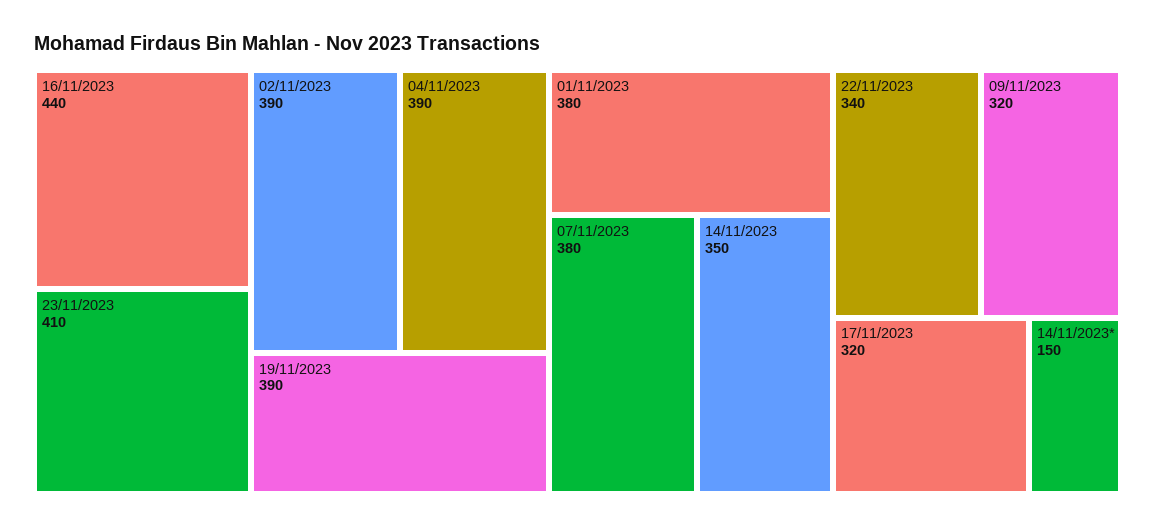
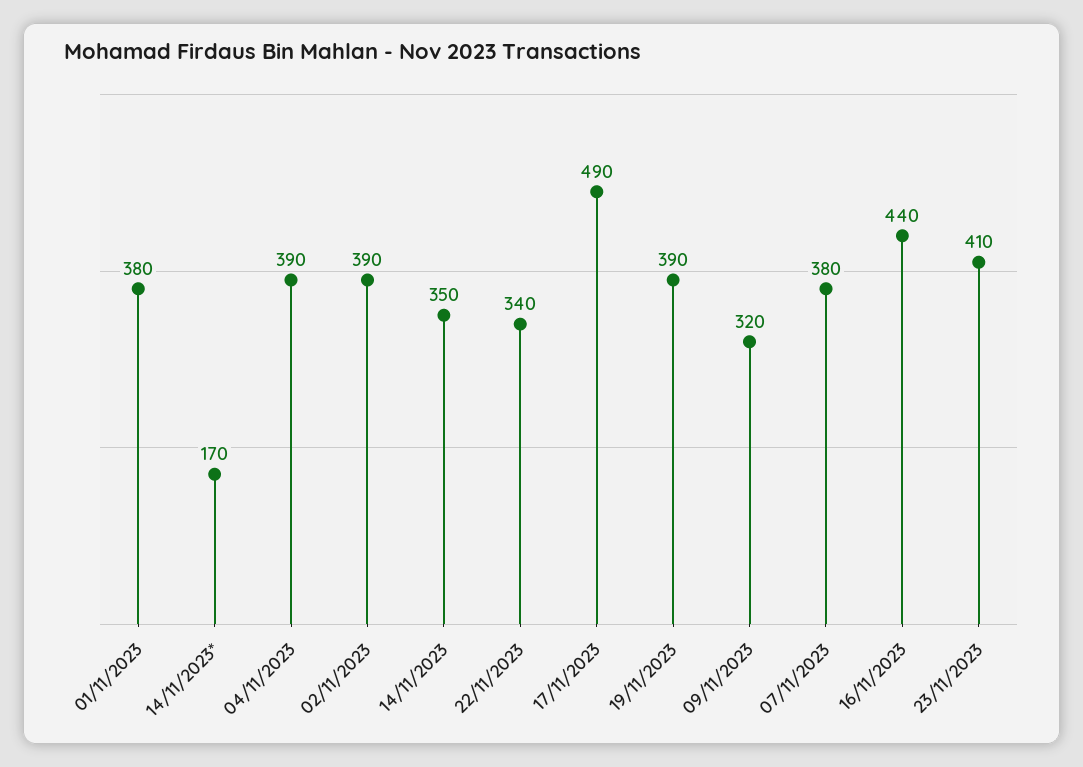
  {
    "16/11/2023": 440,
    "23/11/2023": 410,
    "02/11/2023": 390,
    "04/11/2023": 390,
    "19/11/2023": 390,
    "01/11/2023": 380,
    "07/11/2023": 380,
    "14/11/2023": 350,
    "22/11/2023": 340,
    "09/11/2023": 320,
-   "17/11/2023": 320,
+   "17/11/2023": 490,
-   "14/11/2023*": 150
+   "14/11/2023*": 170
  }

